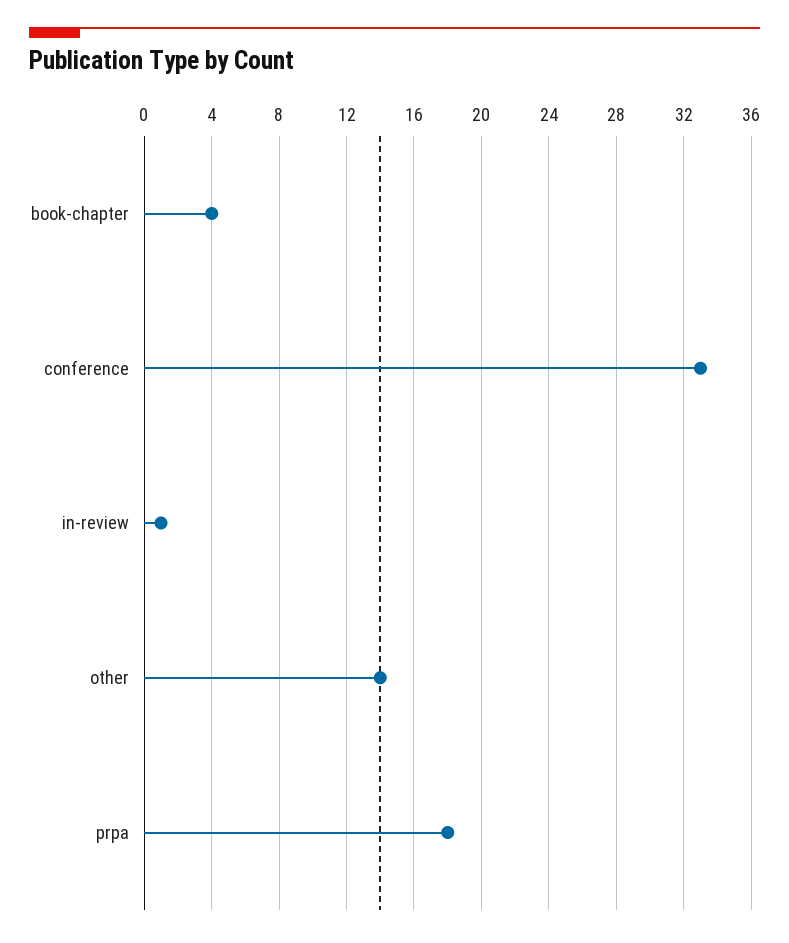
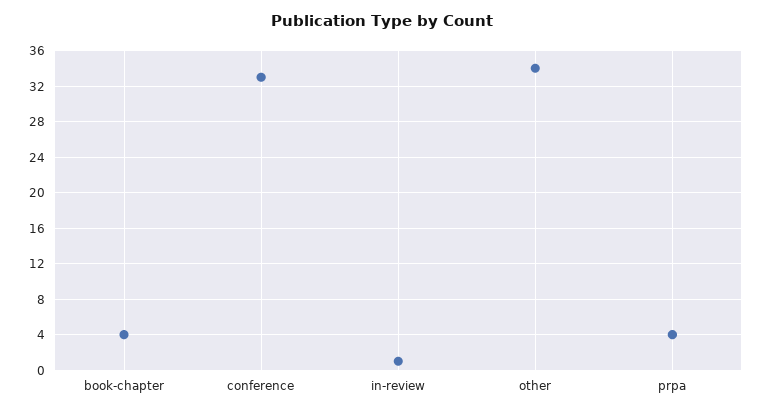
  {
    "book-chapter": 4,
    "conference": 33,
    "in-review": 1,
-   "other": 14,
+   "other": 34,
-   "prpa": 18
+   "prpa": 4
  }

